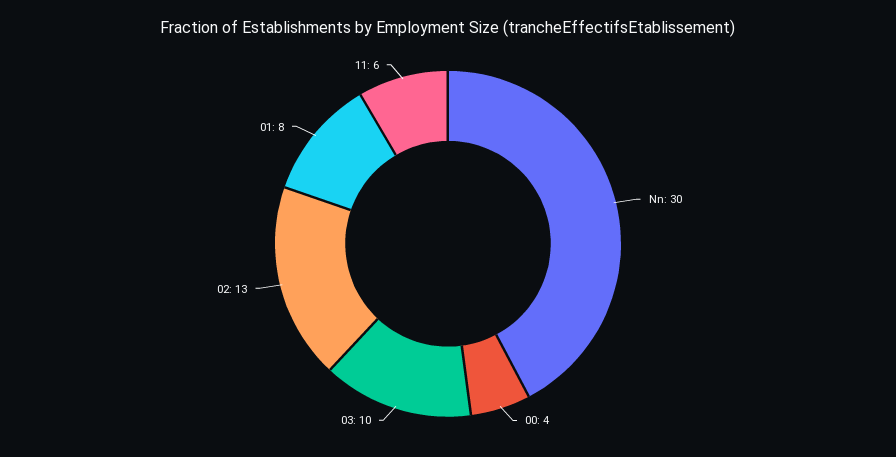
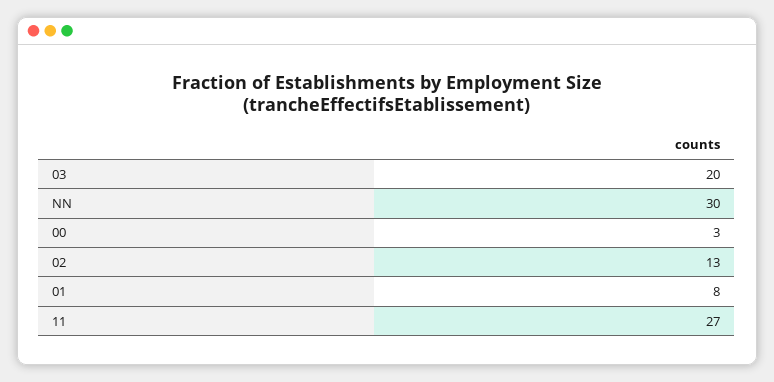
  {
    "Nn": 30,
-   "00": 4,
+   "00": 3,
-   "03": 10,
+   "03": 20,
    "02": 13,
    "01": 8,
-   "11": 6
+   "11": 27
  }

